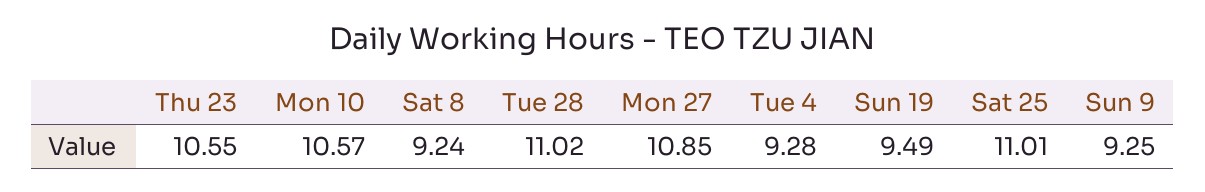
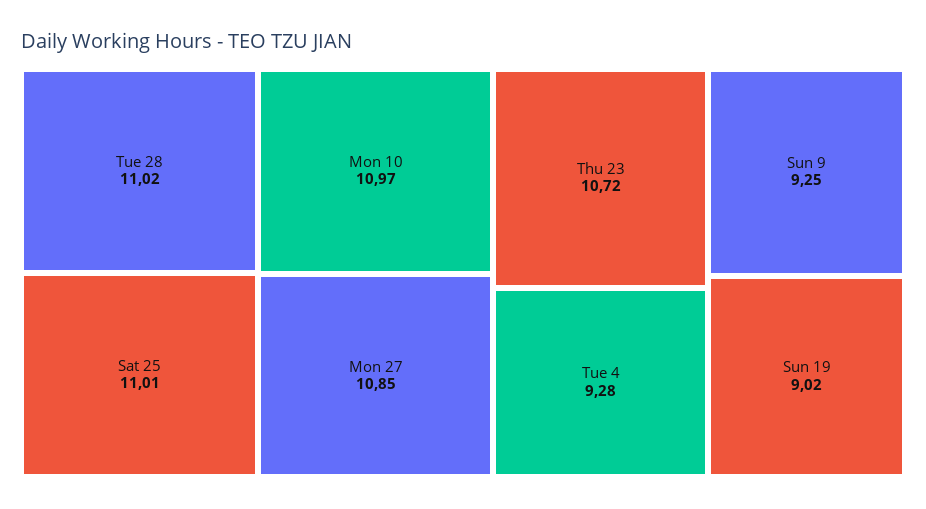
  {
-   "Thu 23": 10.55,
+   "Thu 23": 10.72,
-   "Mon 10": 10.57,
+   "Mon 10": 10.97,
-   "Sat 8": 9.24,
    "Tue 28": 11.02,
    "Mon 27": 10.85,
    "Tue 4": 9.28,
-   "Sun 19": 9.49,
+   "Sun 19": 9.02,
    "Sat 25": 11.01,
    "Sun 9": 9.25
  }

